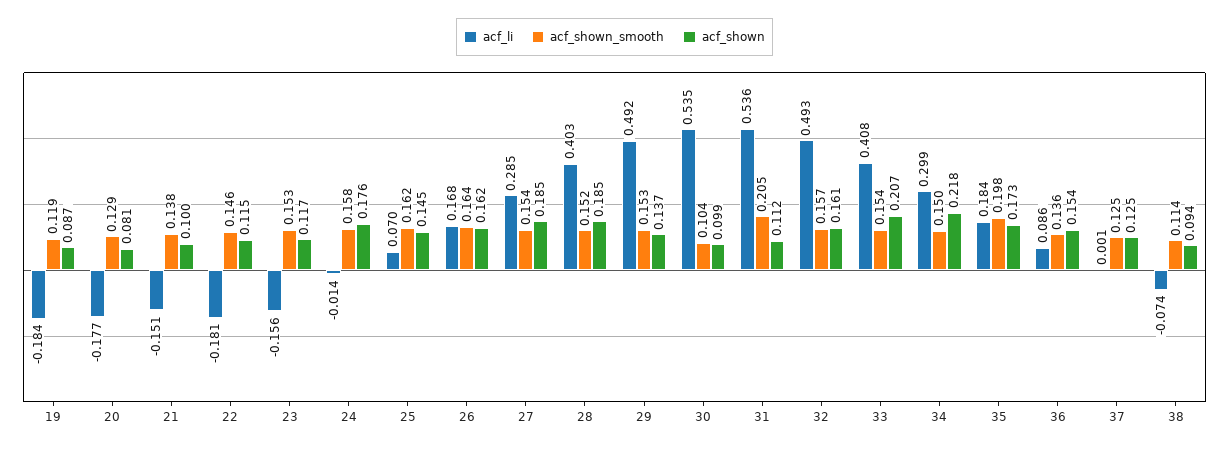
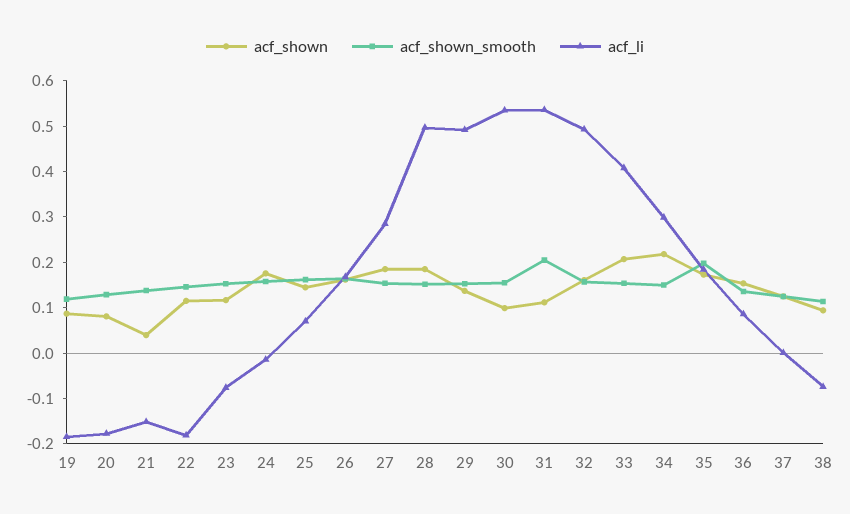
  {
    "acf_li": {
      "19": -0.184,
      "20": -0.177,
      "21": -0.151,
      "22": -0.181,
-     "23": -0.156,
+     "23": -0.08,
      "24": -0.014,
      "25": 0.07,
      "26": 0.168,
      "27": 0.285,
-     "28": 0.403,
+     "28": 0.5,
      "29": 0.492,
      "30": 0.535,
      "31": 0.536,
      "32": 0.493,
      "33": 0.408,
      "34": 0.299,
      "35": 0.184,
      "36": 0.086,
      "37": 0.001,
      "38": -0.074
    },
    "acf_shown_smooth": {
      "19": 0.119,
      "20": 0.129,
      "21": 0.138,
      "22": 0.146,
      "23": 0.153,
      "24": 0.158,
      "25": 0.162,
      "26": 0.164,
      "27": 0.154,
      "28": 0.152,
      "29": 0.153,
-     "30": 0.104,
+     "30": 0.16,
      "31": 0.205,
      "32": 0.157,
      "33": 0.154,
      "34": 0.15,
      "35": 0.198,
      "36": 0.136,
      "37": 0.125,
      "38": 0.114
    },
    "acf_shown": {
      "19": 0.087,
      "20": 0.081,
-     "21": 0.1,
+     "21": 0.04,
      "22": 0.115,
      "23": 0.117,
      "24": 0.176,
      "25": 0.145,
      "26": 0.162,
      "27": 0.185,
      "28": 0.185,
      "29": 0.137,
      "30": 0.099,
      "31": 0.112,
      "32": 0.161,
      "33": 0.207,
      "34": 0.218,
      "35": 0.173,
      "36": 0.154,
      "37": 0.125,
      "38": 0.094
    }
  }

